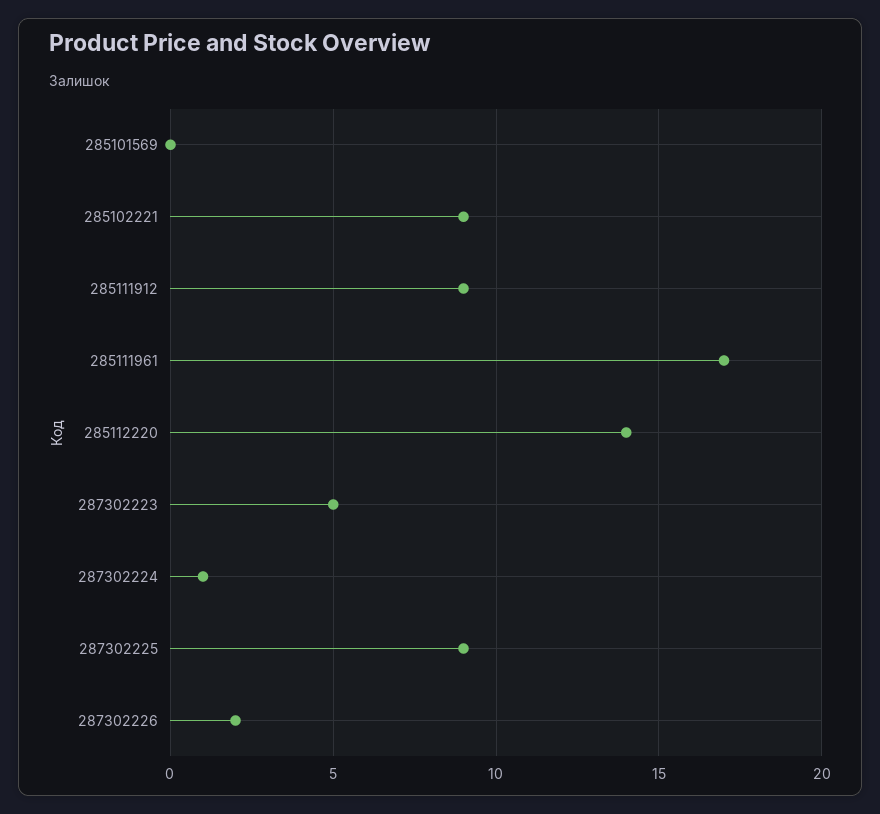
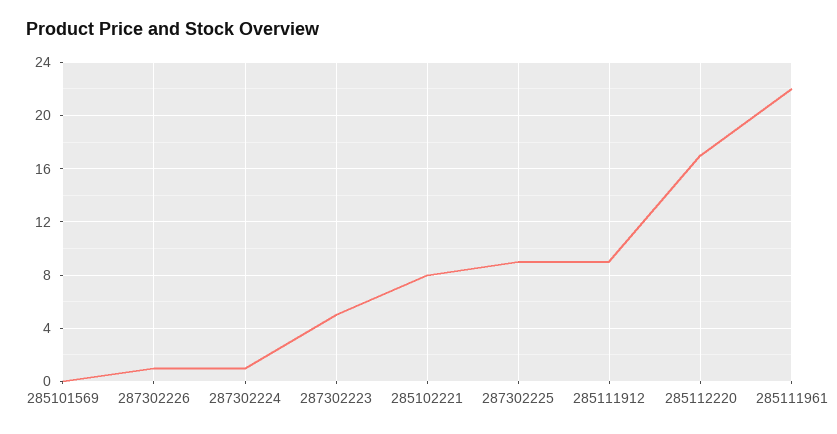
  {
    "285101569": 0,
-   "285102221": 9,
+   "285102221": 8,
    "285111912": 9,
-   "285111961": 17,
+   "285111961": 22,
-   "285112220": 14,
+   "285112220": 17,
    "287302223": 5,
    "287302224": 1,
    "287302225": 9,
-   "287302226": 2
+   "287302226": 1
  }

